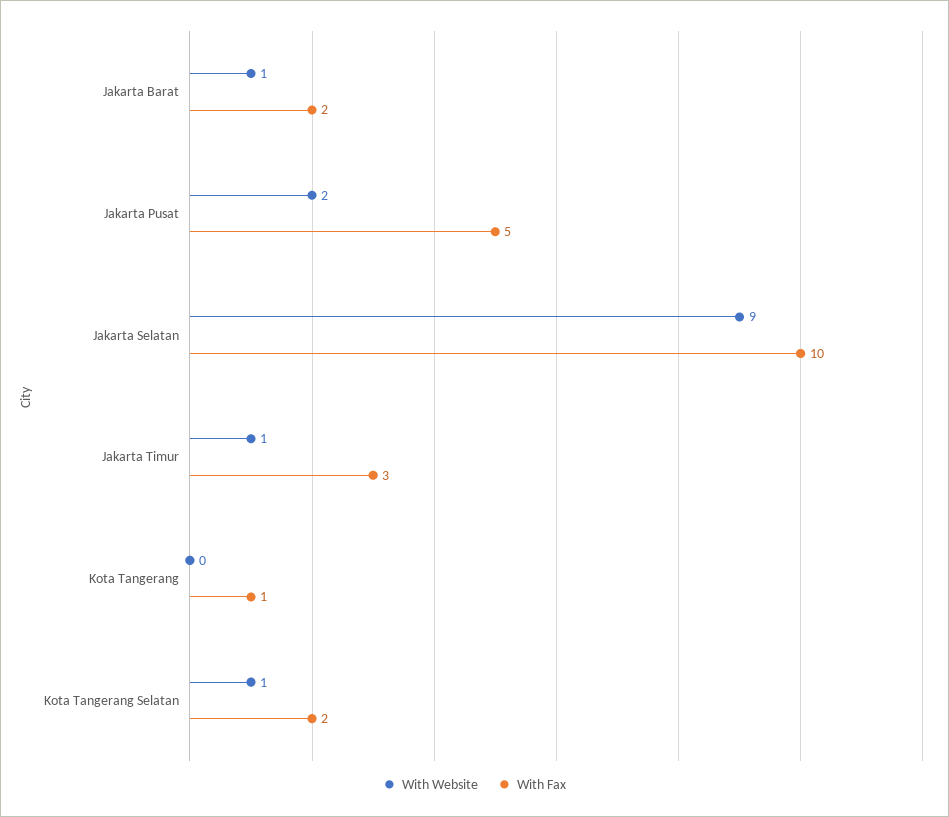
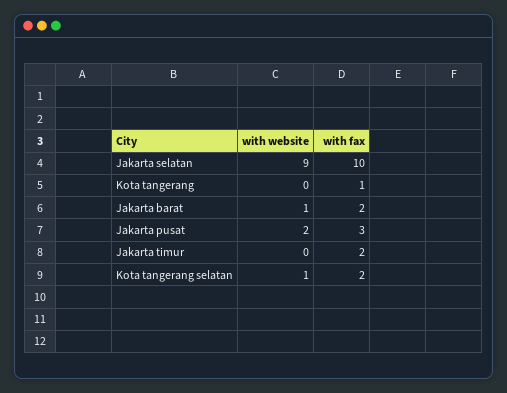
  {
    "With Website": {
      "Jakarta Barat": 1,
      "Jakarta Pusat": 2,
      "Jakarta Selatan": 9,
-     "Jakarta Timur": 1,
+     "Jakarta Timur": 0,
      "Kota Tangerang": 0,
      "Kota Tangerang Selatan": 1
    },
    "With Fax": {
      "Jakarta Barat": 2,
-     "Jakarta Pusat": 5,
+     "Jakarta Pusat": 3,
      "Jakarta Selatan": 10,
-     "Jakarta Timur": 3,
+     "Jakarta Timur": 2,
      "Kota Tangerang": 1,
      "Kota Tangerang Selatan": 2
    }
  }

